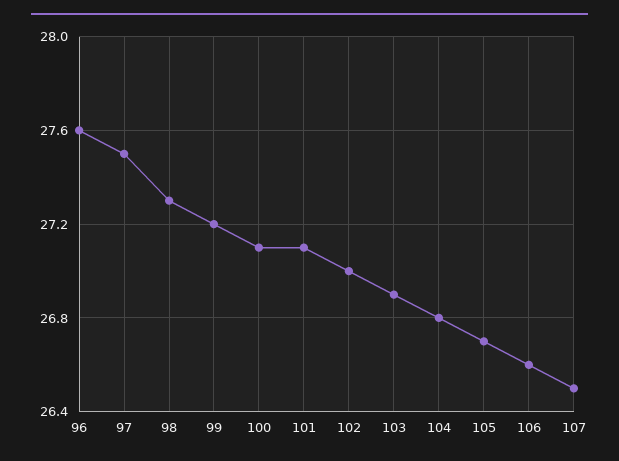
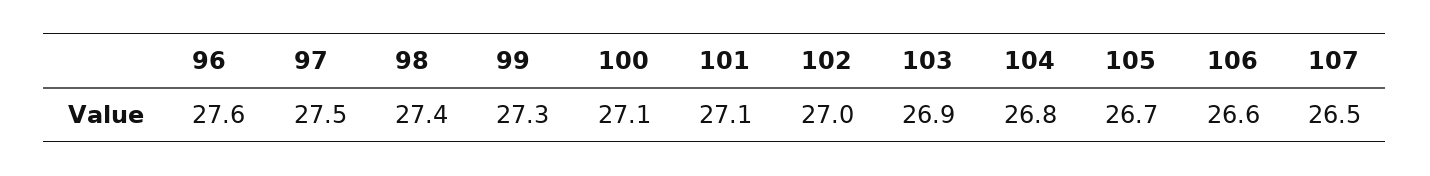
  {
    "96": 27.6,
    "97": 27.5,
-   "98": 27.3,
+   "98": 27.4,
-   "99": 27.2,
+   "99": 27.3,
    "100": 27.1,
    "101": 27.1,
    "102": 27,
    "103": 26.9,
    "104": 26.8,
    "105": 26.7,
    "106": 26.6,
    "107": 26.5
  }

